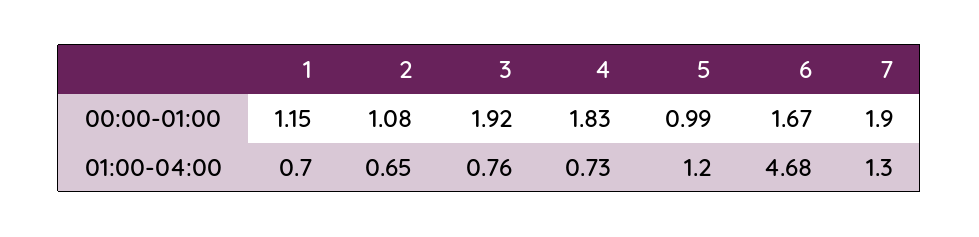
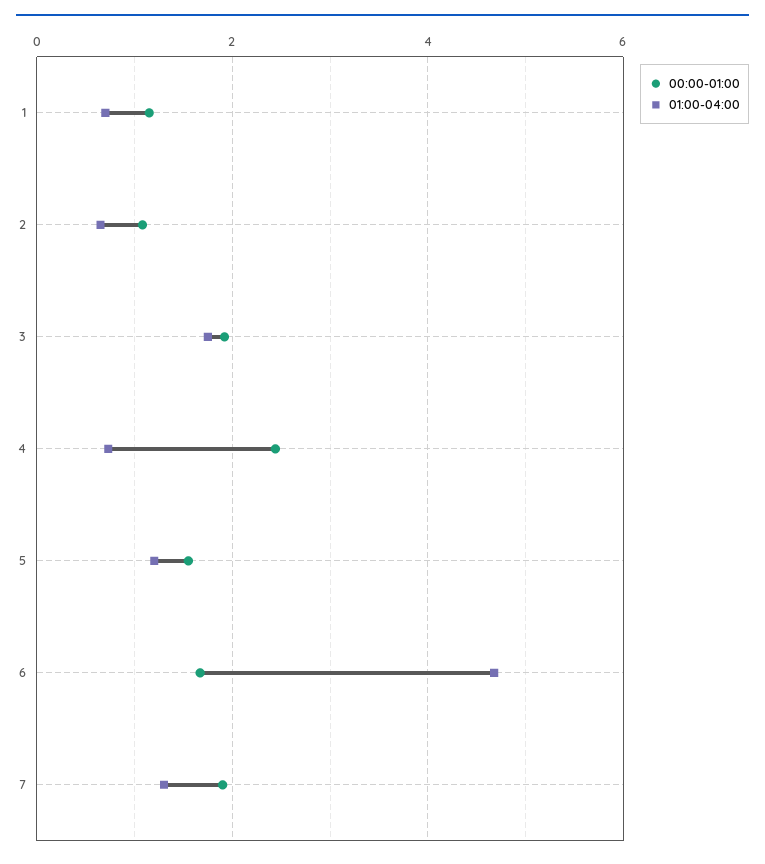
  {
    "00:00-01:00": {
      "1": 1.15,
      "2": 1.08,
      "3": 1.92,
-     "4": 1.83,
+     "4": 2.4,
-     "5": 0.99,
+     "5": 1.6,
      "6": 1.67,
      "7": 1.9
    },
    "01:00-04:00": {
      "1": 0.7,
      "2": 0.65,
-     "3": 0.76,
+     "3": 1.8,
      "4": 0.73,
      "5": 1.2,
      "6": 4.68,
      "7": 1.3
    }
  }

